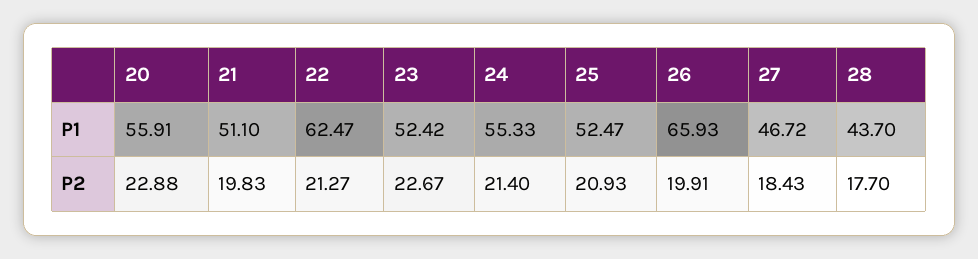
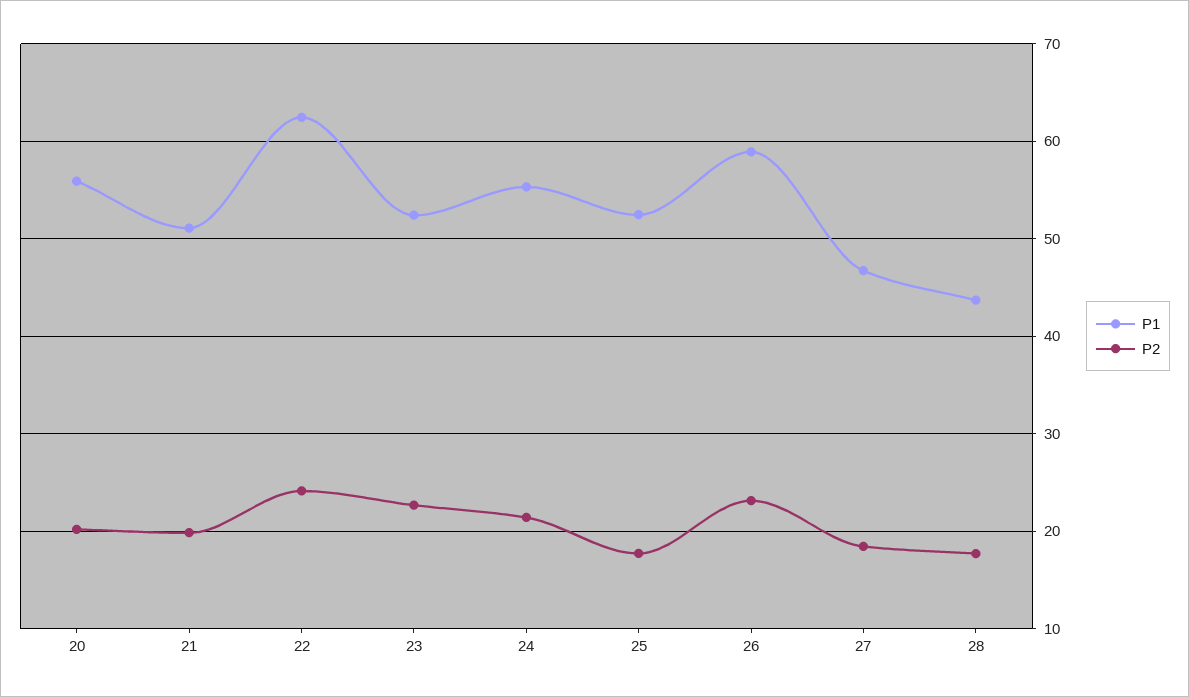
  {
    "P1": {
      "20": 55.91,
      "21": 51.1,
      "22": 62.47,
      "23": 52.42,
      "24": 55.33,
      "25": 52.47,
-     "26": 65.93,
+     "26": 59,
      "27": 46.72,
      "28": 43.7
    },
    "P2": {
-     "20": 22.88,
+     "20": 20,
      "21": 19.83,
-     "22": 21.27,
+     "22": 24,
      "23": 22.67,
      "24": 21.4,
-     "25": 20.93,
+     "25": 18,
-     "26": 19.91,
+     "26": 23,
      "27": 18.43,
      "28": 17.7
    }
  }

